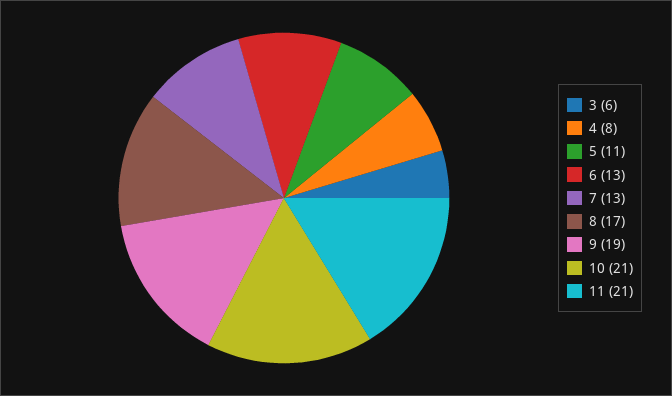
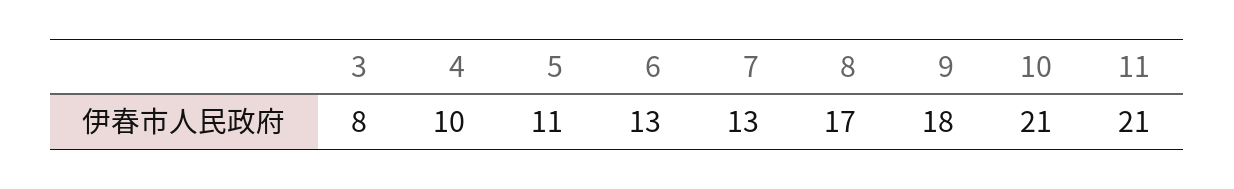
  {
-   "3": 6,
+   "3": 8,
-   "4": 8,
+   "4": 10,
    "5": 11,
    "6": 13,
    "7": 13,
    "8": 17,
-   "9": 19,
+   "9": 18,
    "10": 21,
    "11": 21
  }

